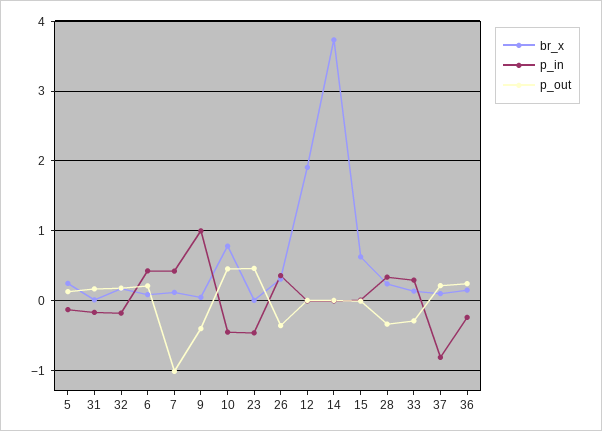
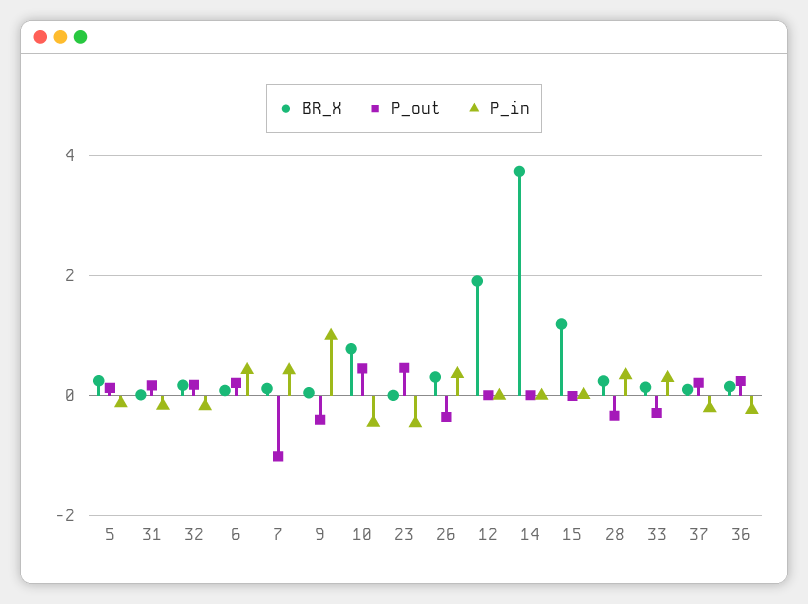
  {
    "br_x": {
      "5": 0.2,
      "31": 0,
      "32": 0.2,
      "6": 0.1,
      "7": 0.1,
      "9": 0,
      "10": 0.8,
      "23": 0,
      "26": 0.3,
      "12": 1.9,
      "14": 3.7,
-     "15": 0.6,
+     "15": 1.2,
      "28": 0.2,
      "33": 0.1,
      "37": 0.1,
      "36": 0.2
    },
    "p_in": {
      "5": -0.1,
      "31": -0.2,
      "32": -0.2,
      "6": 0.4,
      "7": 0.4,
      "9": 1,
      "10": -0.5,
      "23": -0.5,
      "26": 0.4,
      "12": 0,
      "14": 0,
      "15": 0,
      "28": 0.3,
      "33": 0.3,
-     "37": -0.8,
+     "37": -0.2,
      "36": -0.2
    },
    "p_out": {
      "5": 0.1,
      "31": 0.2,
      "32": 0.2,
      "6": 0.2,
      "7": -1,
      "9": -0.4,
      "10": 0.5,
      "23": 0.5,
      "26": -0.4,
      "12": 0,
      "14": 0,
      "15": 0,
      "28": -0.3,
      "33": -0.3,
      "37": 0.2,
      "36": 0.2
    }
  }

